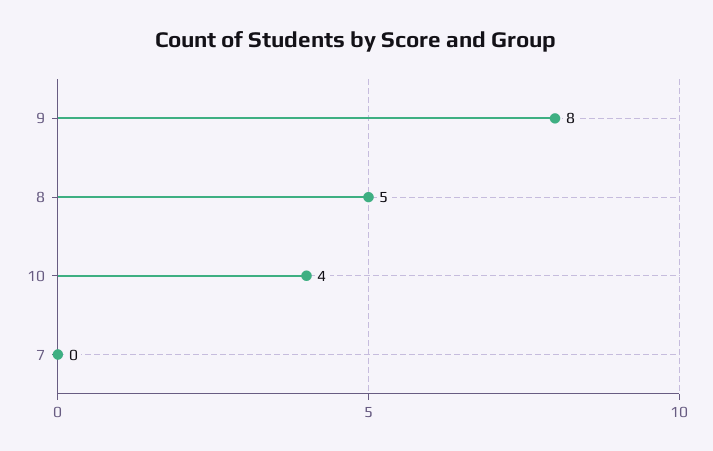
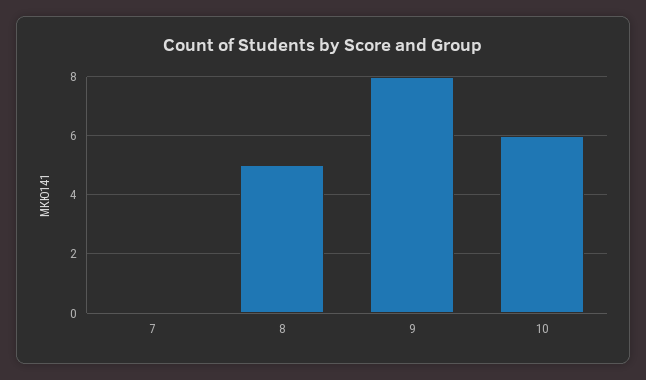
  {
    "9": 8,
    "8": 5,
-   "10": 4,
+   "10": 6,
    "7": 0
  }

